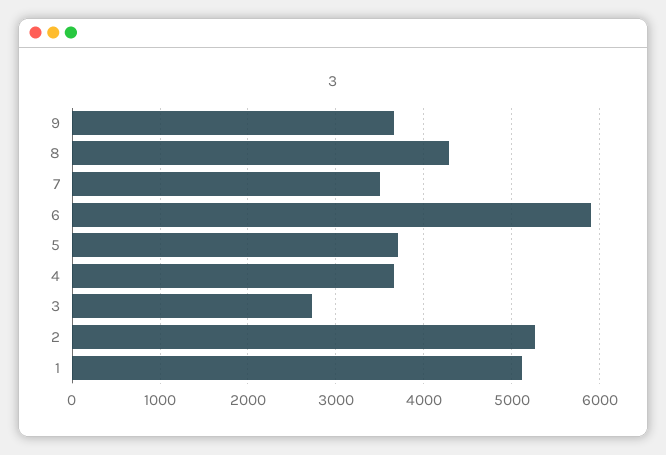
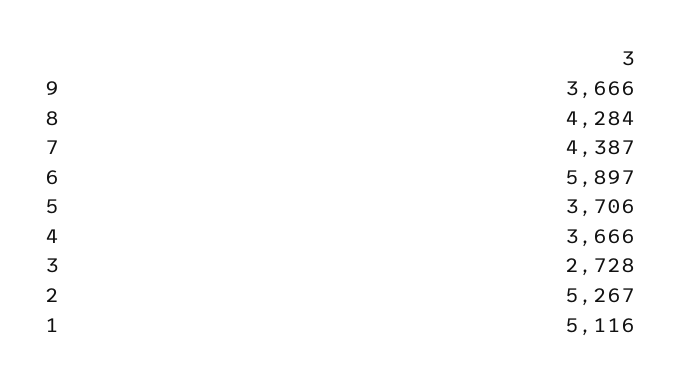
  {
    "9": 3666,
    "8": 4284,
-   "7": 3500,
+   "7": 4387,
    "6": 5897,
    "5": 3706,
    "4": 3666,
    "3": 2728,
    "2": 5267,
    "1": 5116
  }

